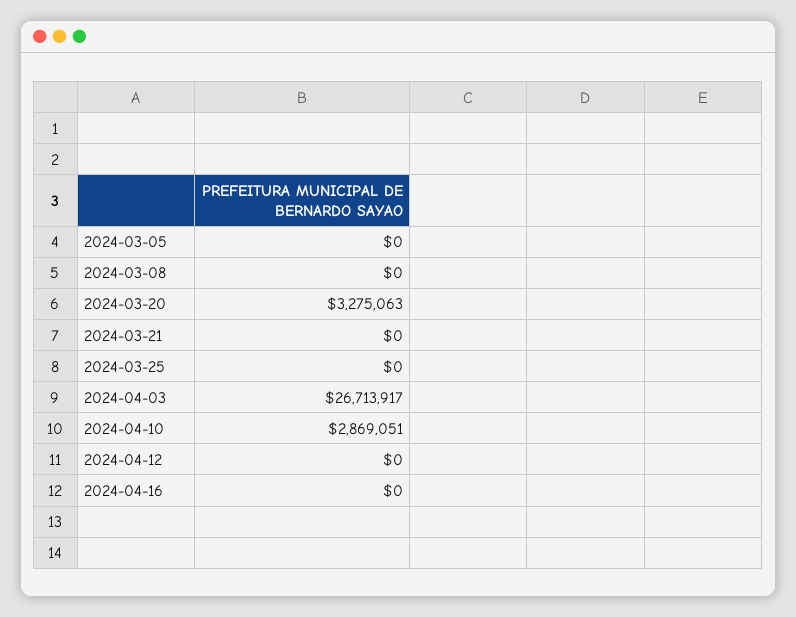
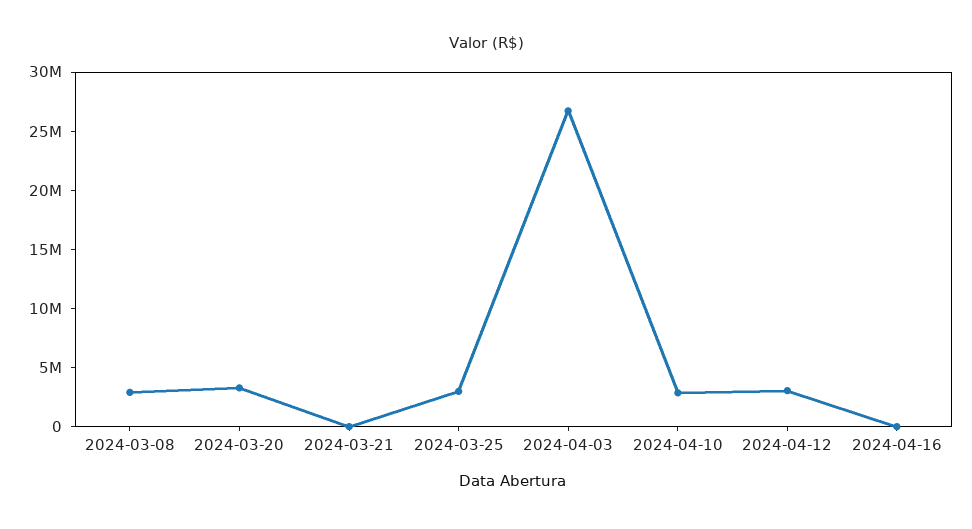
  {
-   "2024-03-05": 0,
-   "2024-03-08": 0,
+   "2024-03-08": 3000000,
    "2024-03-20": 3275063,
    "2024-03-21": 0,
-   "2024-03-25": 0,
+   "2024-03-25": 3000000,
    "2024-04-03": 26713917,
    "2024-04-10": 2869051,
-   "2024-04-12": 0,
+   "2024-04-12": 3000000,
    "2024-04-16": 0
  }

